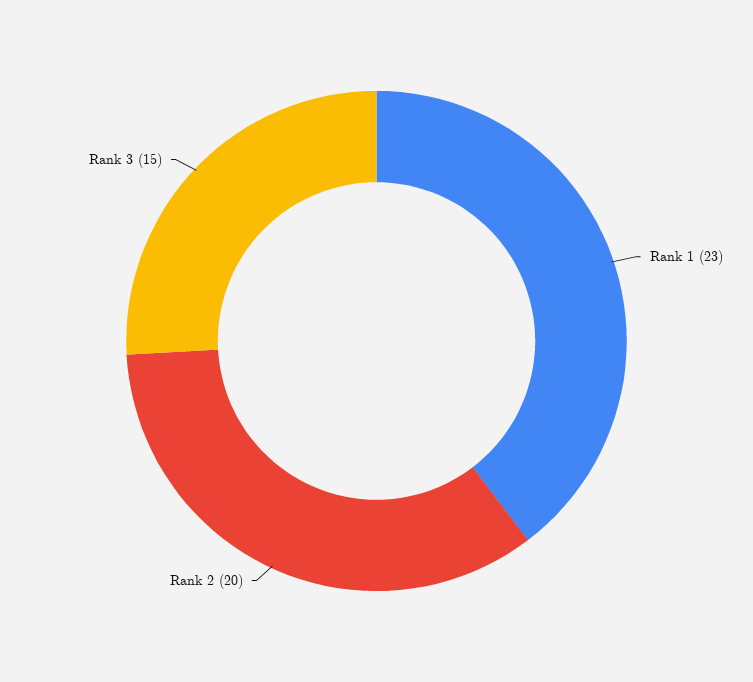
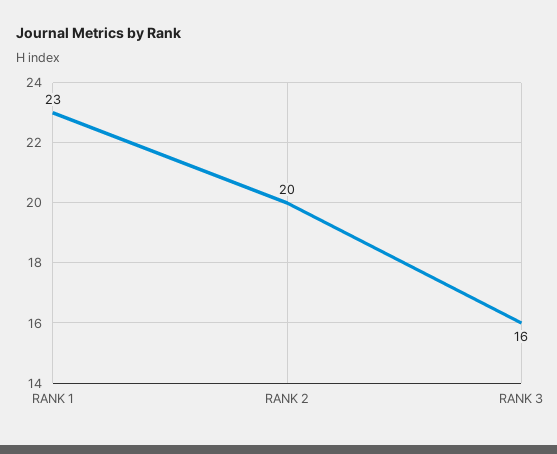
  {
    "Rank 1": 23,
    "Rank 2": 20,
-   "Rank 3": 15
+   "Rank 3": 16
  }

